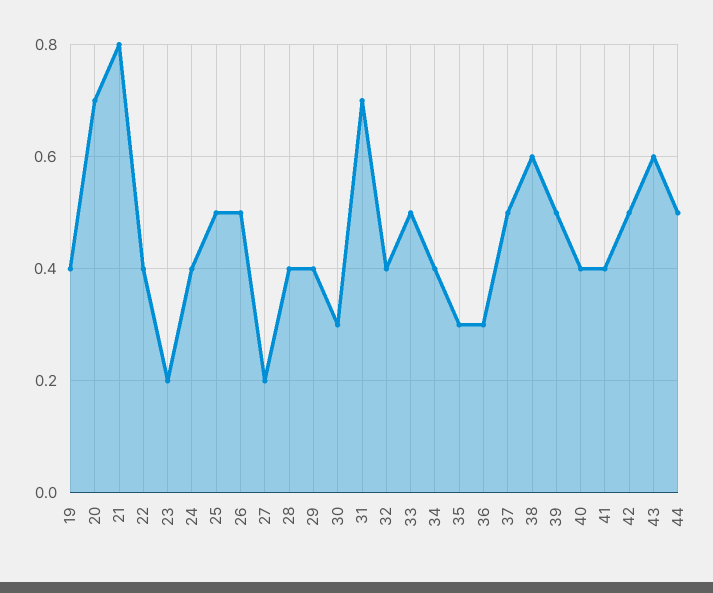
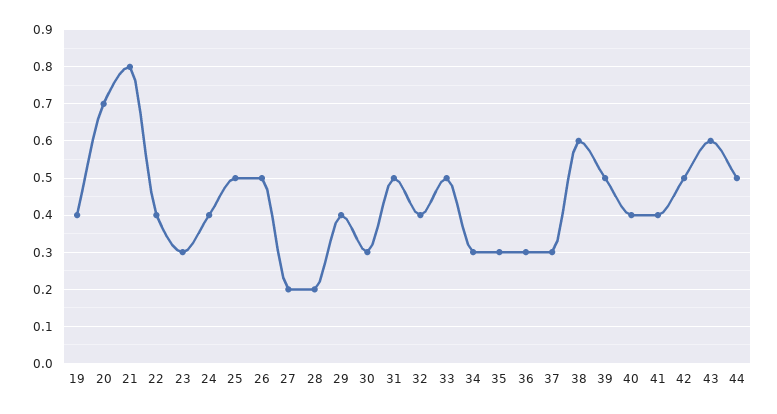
  {
    "19": 0.4,
    "20": 0.7,
    "21": 0.8,
    "22": 0.4,
-   "23": 0.2,
+   "23": 0.3,
    "24": 0.4,
    "25": 0.5,
    "26": 0.5,
    "27": 0.2,
-   "28": 0.4,
+   "28": 0.2,
    "29": 0.4,
    "30": 0.3,
-   "31": 0.7,
+   "31": 0.5,
    "32": 0.4,
    "33": 0.5,
-   "34": 0.4,
+   "34": 0.3,
    "35": 0.3,
    "36": 0.3,
-   "37": 0.5,
+   "37": 0.3,
    "38": 0.6,
    "39": 0.5,
    "40": 0.4,
    "41": 0.4,
    "42": 0.5,
    "43": 0.6,
    "44": 0.5
  }

